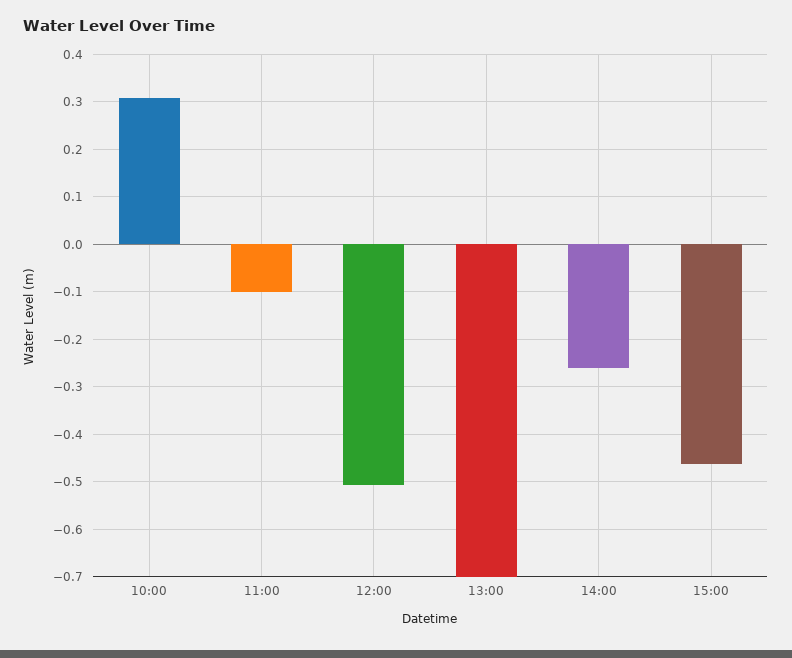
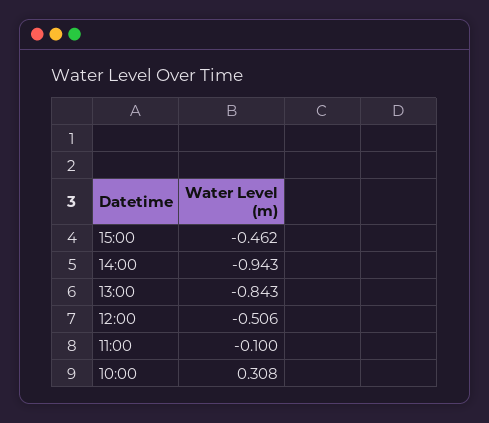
  {
    "10:00": 0.308,
    "11:00": -0.1,
    "12:00": -0.506,
-   "13:00": -0.7,
+   "13:00": -0.843,
-   "14:00": -0.26,
+   "14:00": -0.943,
    "15:00": -0.462
  }

